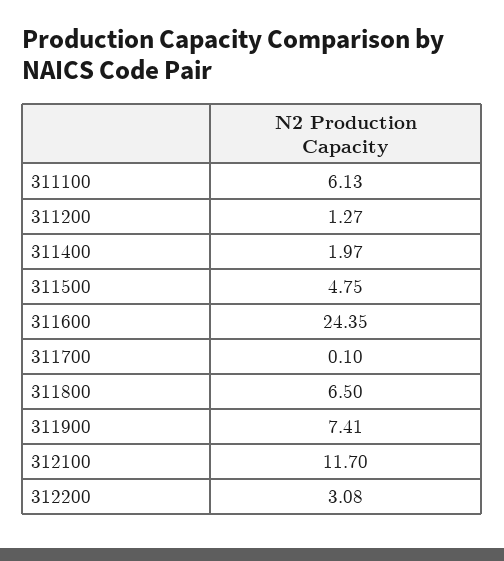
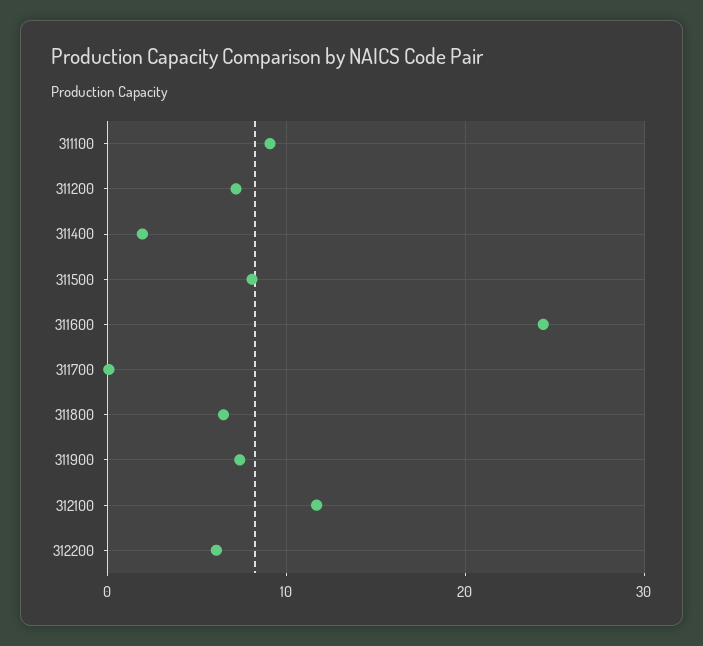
  {
-   "311100": 6.13,
+   "311100": 9,
-   "311200": 1.27,
+   "311200": 7,
    "311400": 1.97,
-   "311500": 4.75,
+   "311500": 8,
    "311600": 24.35,
    "311700": 0.1,
    "311800": 6.5,
    "311900": 7.41,
    "312100": 11.7,
-   "312200": 3.08
+   "312200": 6
  }

